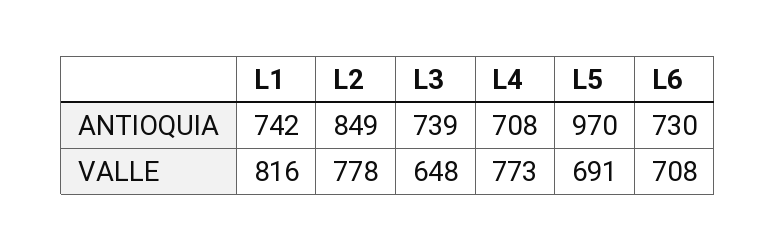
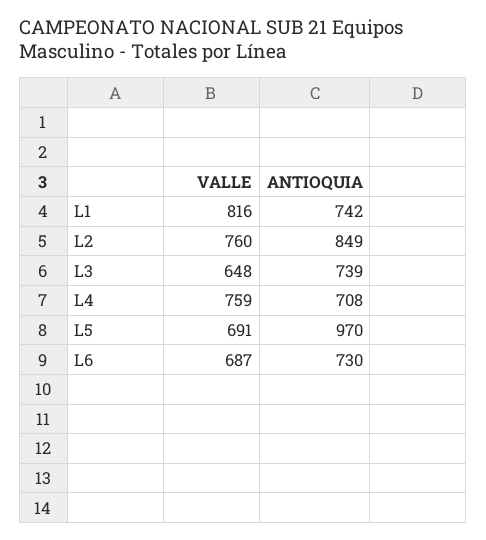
  {
    "L1": {
      "ANTIOQUIA": 742,
      "VALLE": 816
    },
    "L2": {
      "ANTIOQUIA": 849,
-     "VALLE": 778
+     "VALLE": 760
    },
    "L3": {
      "ANTIOQUIA": 739,
      "VALLE": 648
    },
    "L4": {
      "ANTIOQUIA": 708,
-     "VALLE": 773
+     "VALLE": 759
    },
    "L5": {
      "ANTIOQUIA": 970,
      "VALLE": 691
    },
    "L6": {
      "ANTIOQUIA": 730,
-     "VALLE": 708
+     "VALLE": 687
    }
  }

